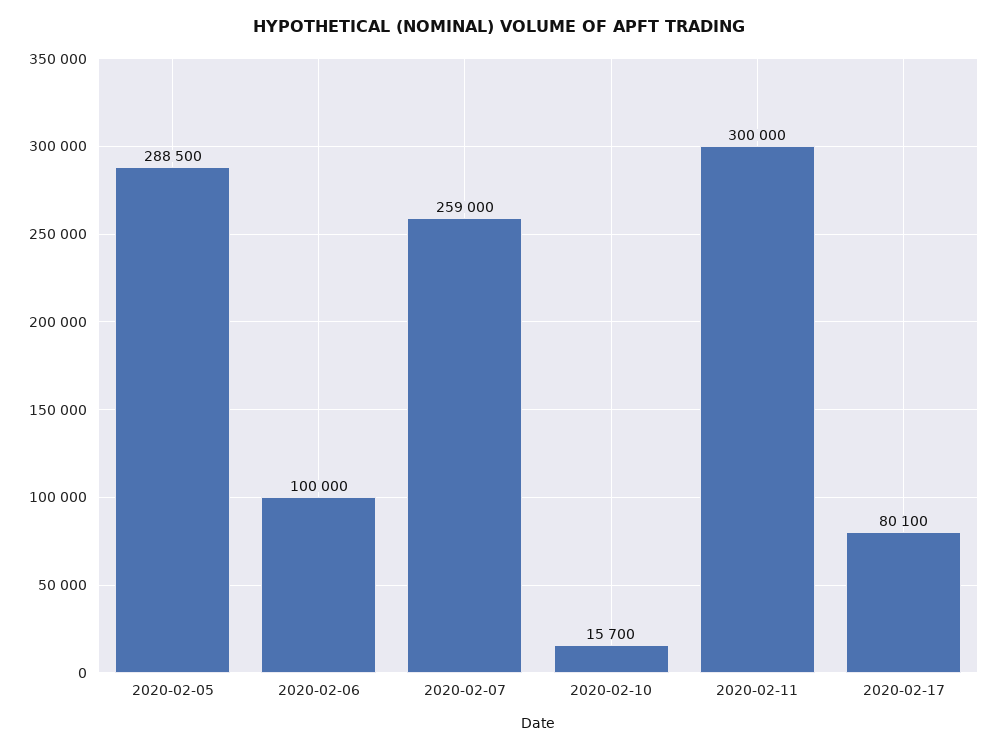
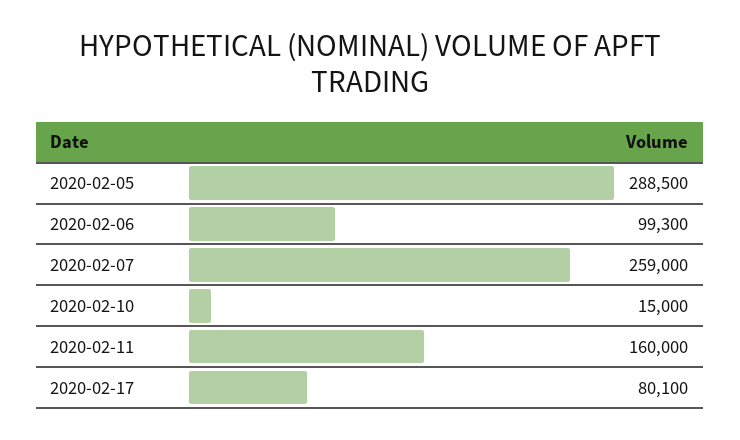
  {
    "2020-02-05": 288500,
-   "2020-02-06": 100000,
+   "2020-02-06": 99300,
    "2020-02-07": 259000,
-   "2020-02-10": 15700,
+   "2020-02-10": 15000,
-   "2020-02-11": 300000,
+   "2020-02-11": 160000,
    "2020-02-17": 80100
  }

